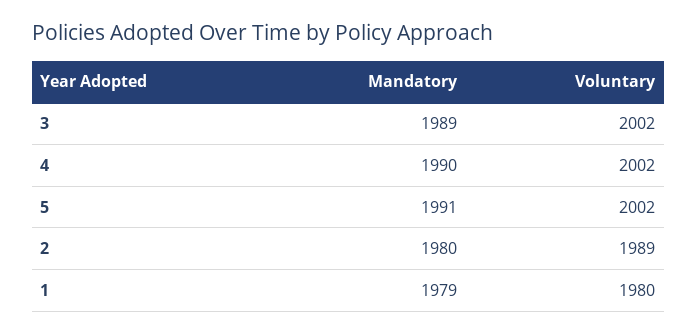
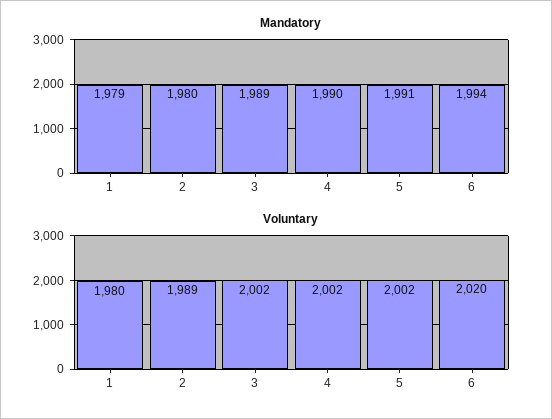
  {
    "Mandatory": {
      "3": 1989,
      "4": 1990,
      "5": 1991,
      "2": 1980,
-     "1": 1979
+     "1": 1979,
+     "6": 1994
    },
    "Voluntary": {
      "3": 2002,
      "4": 2002,
      "5": 2002,
      "2": 1989,
-     "1": 1980
+     "1": 1980,
+     "6": 2020
    }
  }

